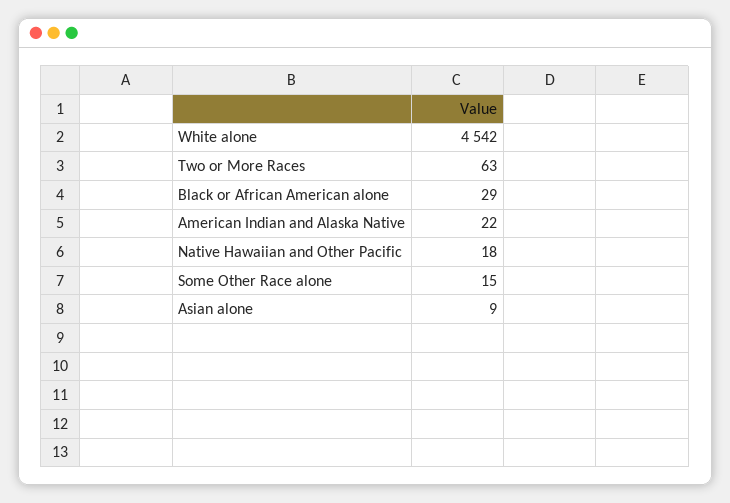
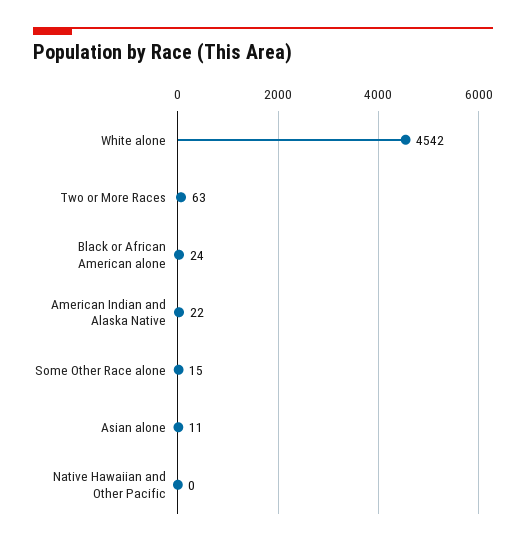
  {
    "White alone": 4542,
    "Two or More Races": 63,
-   "Black or African American alone": 29,
+   "Black or African American alone": 24,
    "American Indian and Alaska Native": 22,
-   "Native Hawaiian and Other Pacific": 18,
+   "Native Hawaiian and Other Pacific": 0,
    "Some Other Race alone": 15,
-   "Asian alone": 9
+   "Asian alone": 11
  }

